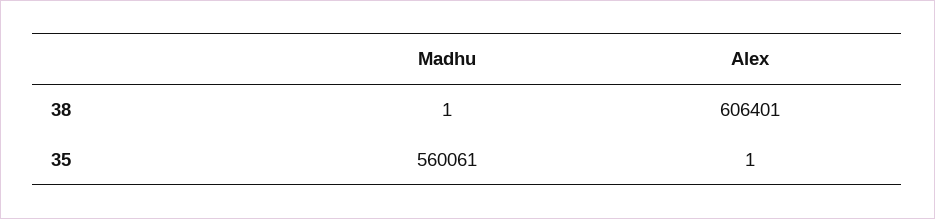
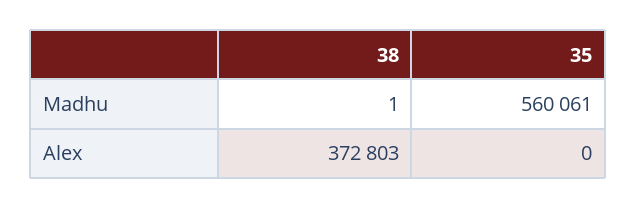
  {
    "Madhu": {
      "38": 1,
      "35": 560061
    },
    "Alex": {
-     "38": 606401,
+     "38": 372803,
-     "35": 1
+     "35": 0
    }
  }

